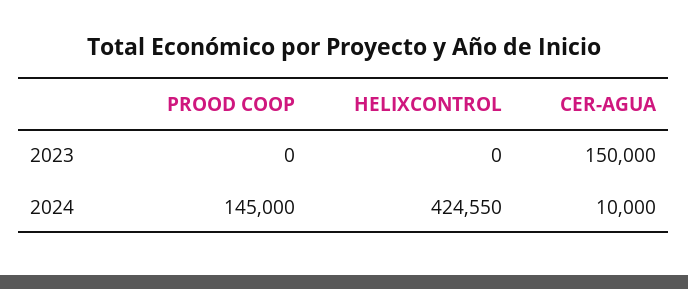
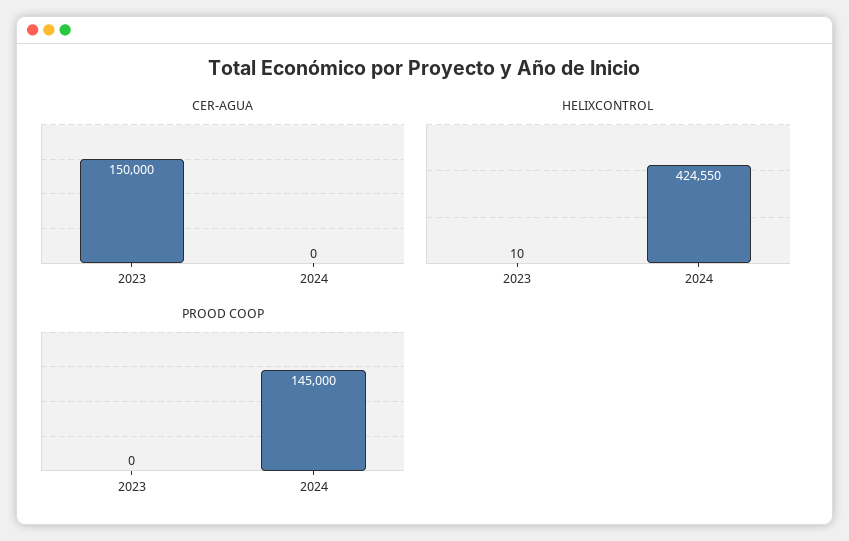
  {
    "PROOD COOP": {
      "2023": 0,
      "2024": 145000
    },
    "HELIXCONTROL": {
-     "2023": 0,
+     "2023": 10,
      "2024": 424550
    },
    "CER-AGUA": {
      "2023": 150000,
-     "2024": 10000
+     "2024": 0
    }
  }

